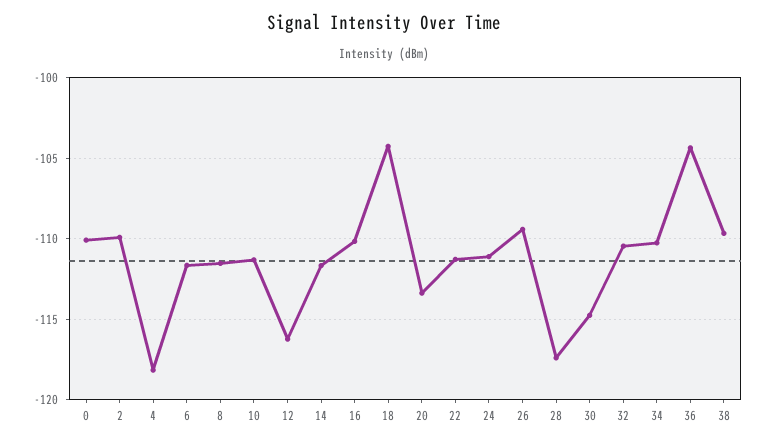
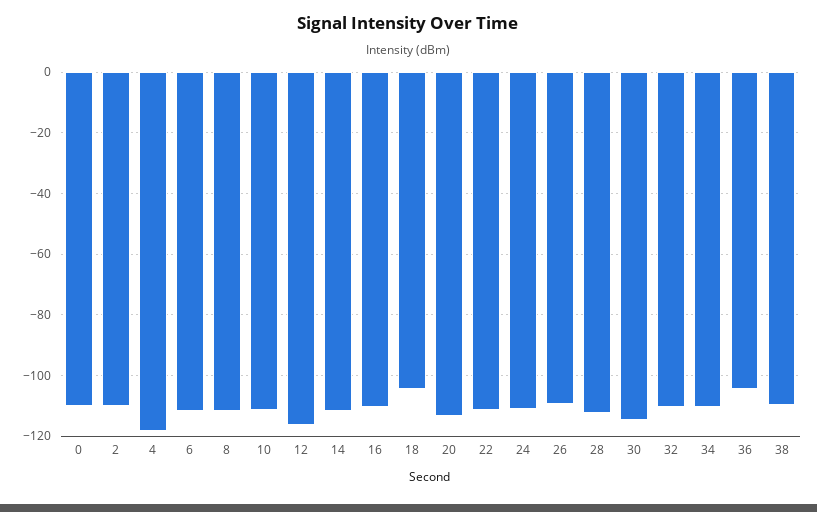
  {
    "0": -110,
    "2": -110,
    "4": -118,
    "6": -111.5,
    "8": -111.5,
    "10": -111.5,
    "12": -116.5,
    "14": -111.5,
    "16": -110,
    "18": -104.5,
    "20": -113.5,
    "22": -111.5,
    "24": -111,
    "26": -109.5,
-   "28": -117.5,
+   "28": -112,
    "30": -115,
    "32": -110.5,
    "34": -110.5,
    "36": -104.5,
    "38": -109.5
  }

